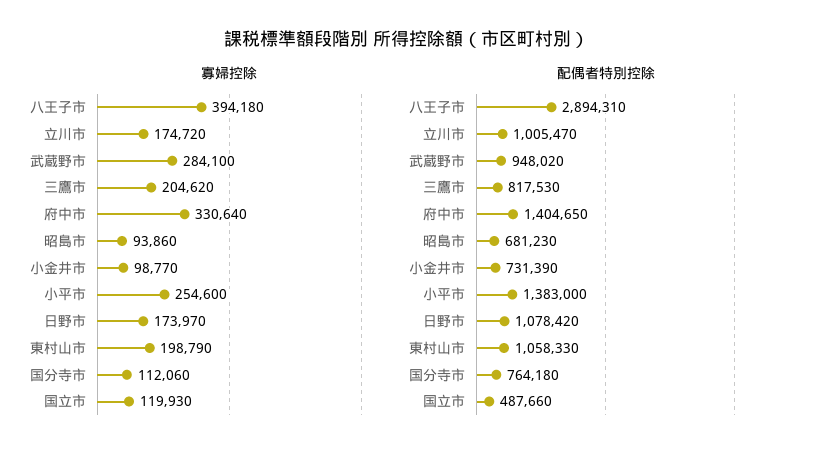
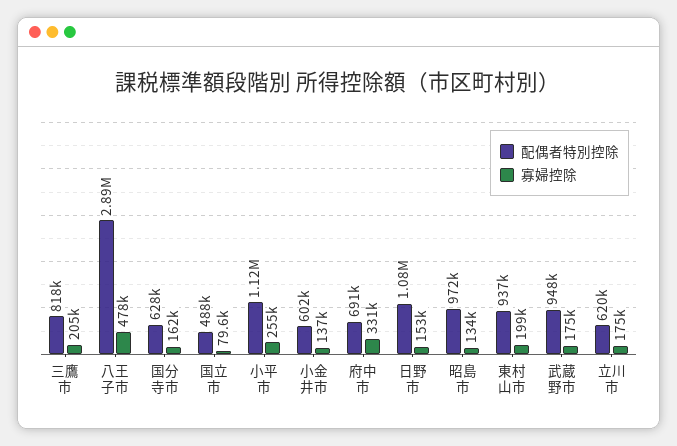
  {
    "寡婦控除": {
-     "八王子市": 394180,
+     "八王子市": 478000,
      "立川市": 174720,
-     "武蔵野市": 284100,
+     "武蔵野市": 175000,
      "三鷹市": 204620,
      "府中市": 330640,
-     "昭島市": 93860,
+     "昭島市": 134000,
-     "小金井市": 98770,
+     "小金井市": 137000,
      "小平市": 254600,
-     "日野市": 173970,
+     "日野市": 153000,
      "東村山市": 198790,
-     "国分寺市": 112060,
+     "国分寺市": 162000,
-     "国立市": 119930
+     "国立市": 79600
    },
    "配偶者特別控除": {
      "八王子市": 2894310,
-     "立川市": 1005470,
+     "立川市": 620000,
      "武蔵野市": 948020,
      "三鷹市": 817530,
-     "府中市": 1404650,
+     "府中市": 691000,
-     "昭島市": 681230,
+     "昭島市": 972000,
-     "小金井市": 731390,
+     "小金井市": 602000,
-     "小平市": 1383000,
+     "小平市": 1120000,
      "日野市": 1078420,
-     "東村山市": 1058330,
+     "東村山市": 937000,
-     "国分寺市": 764180,
+     "国分寺市": 628000,
      "国立市": 487660
    }
  }

